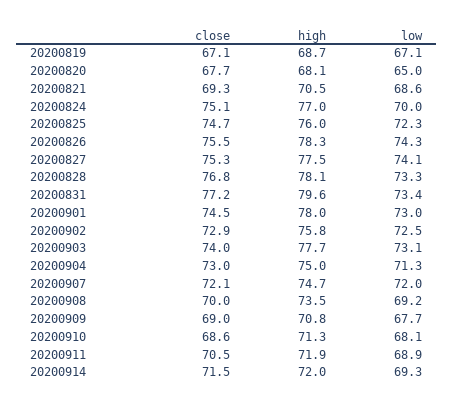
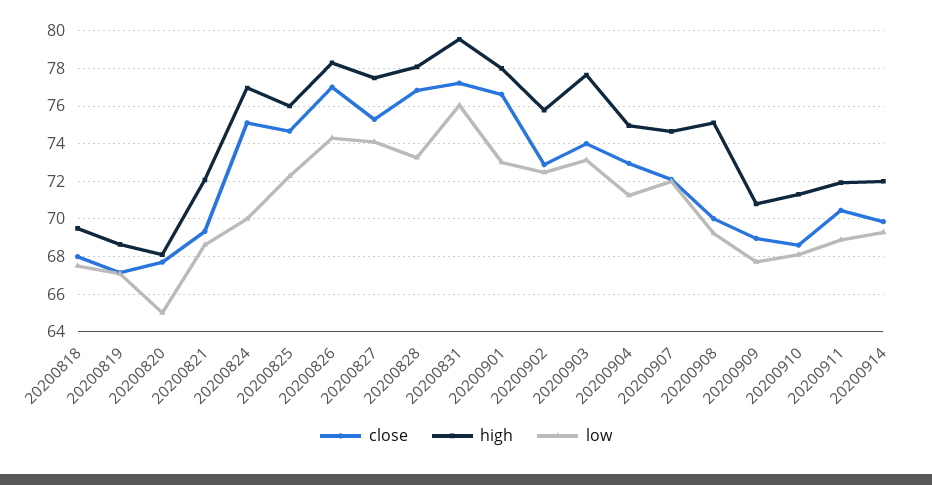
  {
    "close": {
      "20200819": 67.1,
      "20200820": 67.7,
      "20200821": 69.3,
      "20200824": 75.1,
      "20200825": 74.7,
-     "20200826": 75.5,
+     "20200826": 77,
      "20200827": 75.3,
      "20200828": 76.8,
      "20200831": 77.2,
-     "20200901": 74.5,
+     "20200901": 76.5,
      "20200902": 72.9,
      "20200903": 74,
      "20200904": 73,
      "20200907": 72.1,
      "20200908": 70,
      "20200909": 69,
      "20200910": 68.6,
      "20200911": 70.5,
-     "20200914": 71.5
+     "20200914": 70,
+     "20200818": 68
    },
    "high": {
      "20200819": 68.7,
      "20200820": 68.1,
-     "20200821": 70.5,
+     "20200821": 72,
      "20200824": 77,
      "20200825": 76,
      "20200826": 78.3,
      "20200827": 77.5,
      "20200828": 78.1,
      "20200831": 79.6,
      "20200901": 78,
      "20200902": 75.8,
      "20200903": 77.7,
      "20200904": 75,
      "20200907": 74.7,
-     "20200908": 73.5,
+     "20200908": 75,
      "20200909": 70.8,
      "20200910": 71.3,
      "20200911": 71.9,
-     "20200914": 72
+     "20200914": 72,
+     "20200818": 69.5
    },
    "low": {
      "20200819": 67.1,
      "20200820": 65,
      "20200821": 68.6,
      "20200824": 70,
      "20200825": 72.3,
      "20200826": 74.3,
      "20200827": 74.1,
      "20200828": 73.3,
-     "20200831": 73.4,
+     "20200831": 76,
      "20200901": 73,
      "20200902": 72.5,
      "20200903": 73.1,
      "20200904": 71.3,
      "20200907": 72,
      "20200908": 69.2,
      "20200909": 67.7,
      "20200910": 68.1,
      "20200911": 68.9,
-     "20200914": 69.3
+     "20200914": 69.3,
+     "20200818": 67.5
    }
  }

